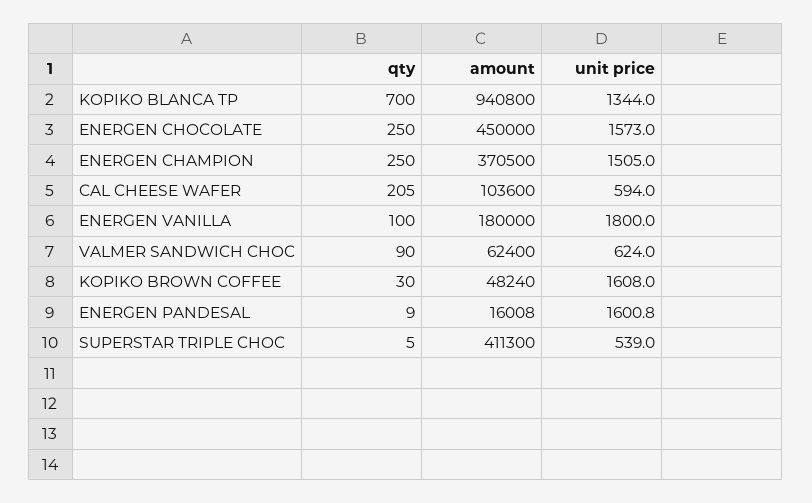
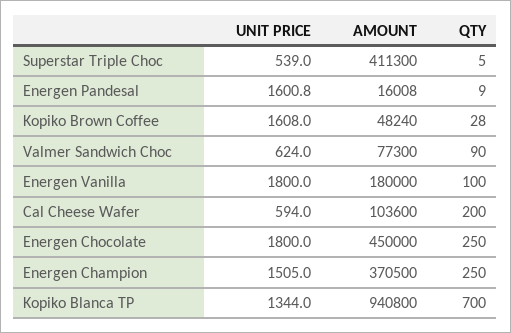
  {
    "qty": {
      "KOPIKO BLANCA TP": 700,
      "ENERGEN CHOCOLATE": 250,
      "ENERGEN CHAMPION": 250,
-     "CAL CHEESE WAFER": 205,
+     "CAL CHEESE WAFER": 200,
      "ENERGEN VANILLA": 100,
      "VALMER SANDWICH CHOC": 90,
-     "KOPIKO BROWN COFFEE": 30,
+     "KOPIKO BROWN COFFEE": 28,
      "ENERGEN PANDESAL": 9,
      "SUPERSTAR TRIPLE CHOC": 5
    },
    "amount": {
      "KOPIKO BLANCA TP": 940800,
      "ENERGEN CHOCOLATE": 450000,
      "ENERGEN CHAMPION": 370500,
      "CAL CHEESE WAFER": 103600,
      "ENERGEN VANILLA": 180000,
-     "VALMER SANDWICH CHOC": 62400,
+     "VALMER SANDWICH CHOC": 77300,
      "KOPIKO BROWN COFFEE": 48240,
      "ENERGEN PANDESAL": 16008,
      "SUPERSTAR TRIPLE CHOC": 411300
    },
    "unit price": {
      "KOPIKO BLANCA TP": 1344,
-     "ENERGEN CHOCOLATE": 1573,
+     "ENERGEN CHOCOLATE": 1800,
      "ENERGEN CHAMPION": 1505,
      "CAL CHEESE WAFER": 594,
      "ENERGEN VANILLA": 1800,
      "VALMER SANDWICH CHOC": 624,
      "KOPIKO BROWN COFFEE": 1608,
      "ENERGEN PANDESAL": 1600.8,
      "SUPERSTAR TRIPLE CHOC": 539
    }
  }

